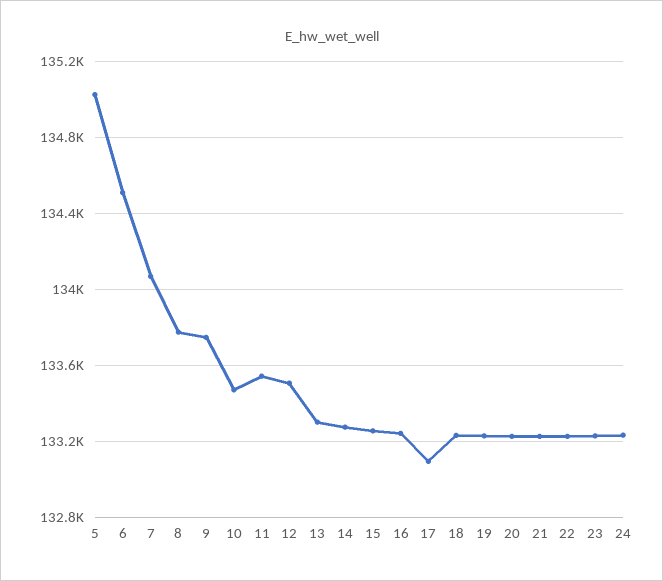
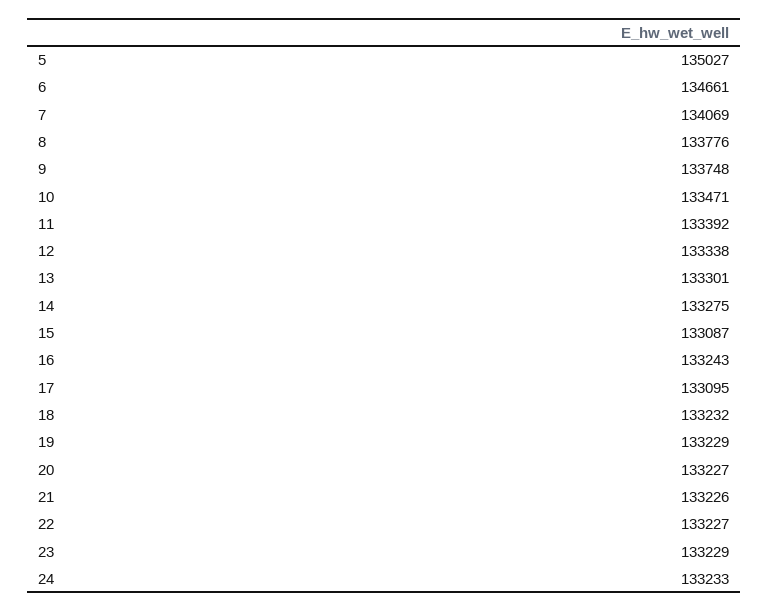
  {
    "5": 135027,
-   "6": 134500,
+   "6": 134661,
    "7": 134069,
    "8": 133776,
    "9": 133748,
    "10": 133471,
-   "11": 133550,
+   "11": 133392,
-   "12": 133500,
+   "12": 133338,
    "13": 133301,
    "14": 133275,
-   "15": 133250,
+   "15": 133087,
    "16": 133243,
    "17": 133095,
    "18": 133232,
    "19": 133229,
    "20": 133227,
    "21": 133226,
    "22": 133227,
    "23": 133229,
    "24": 133233
  }

